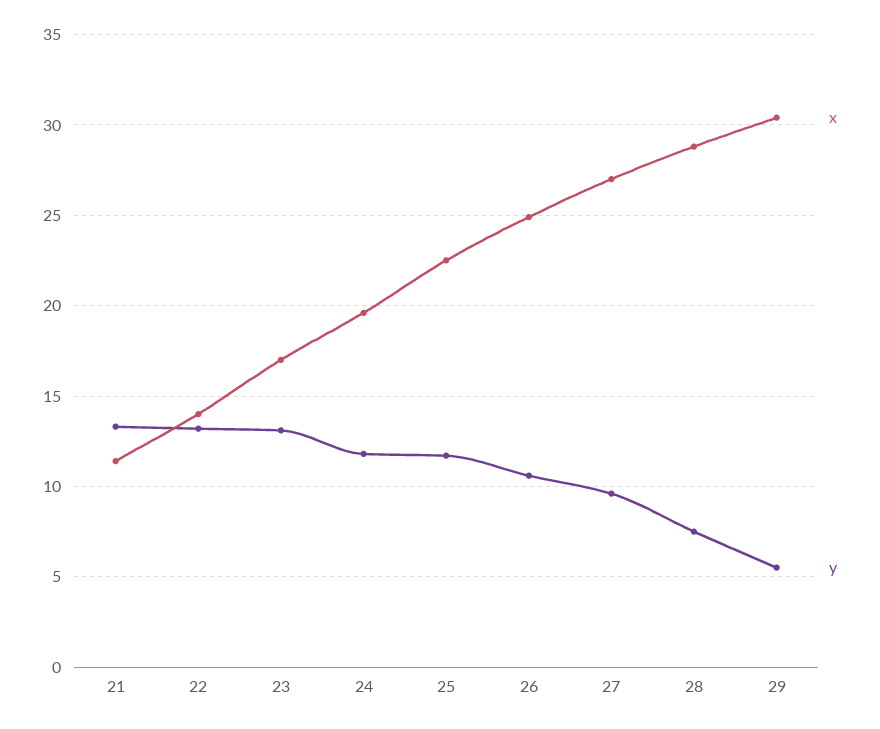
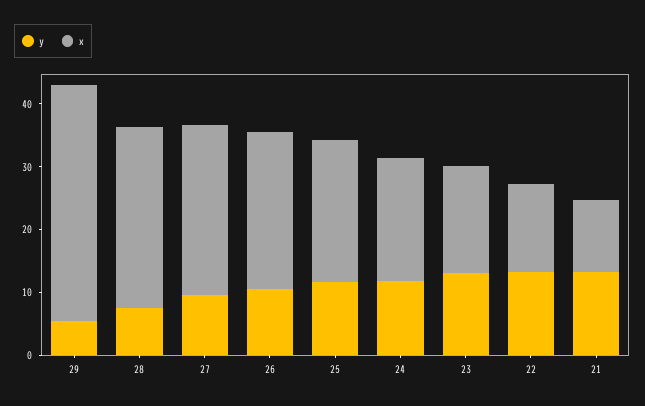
  {
    "x": {
      "21": 11.5,
      "22": 14,
      "23": 17,
      "24": 19.5,
      "25": 22.5,
      "26": 25,
      "27": 27,
      "28": 29,
-     "29": 30.5
+     "29": 38
    },
    "y": {
      "21": 13.5,
      "22": 13,
      "23": 13,
      "24": 12,
      "25": 11.5,
      "26": 10.5,
      "27": 9.5,
      "28": 7.5,
      "29": 5.5
    }
  }

